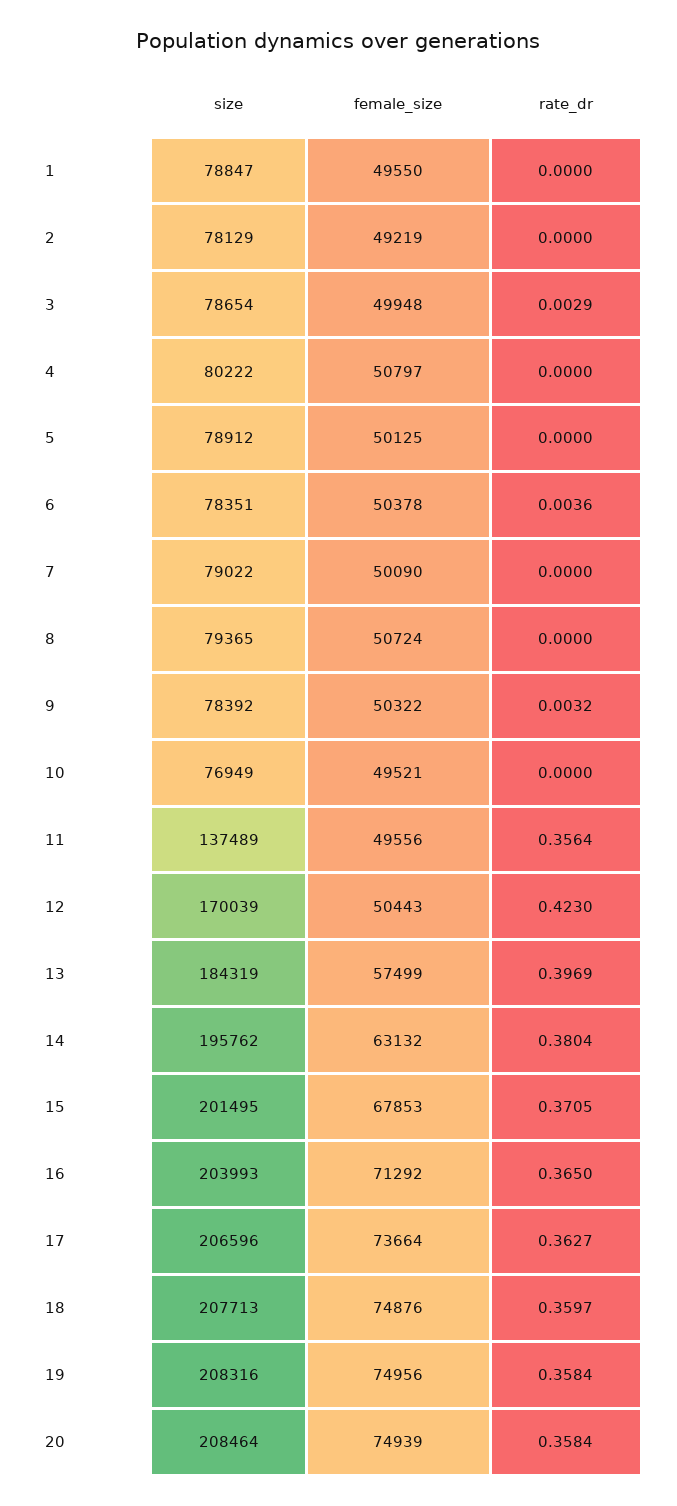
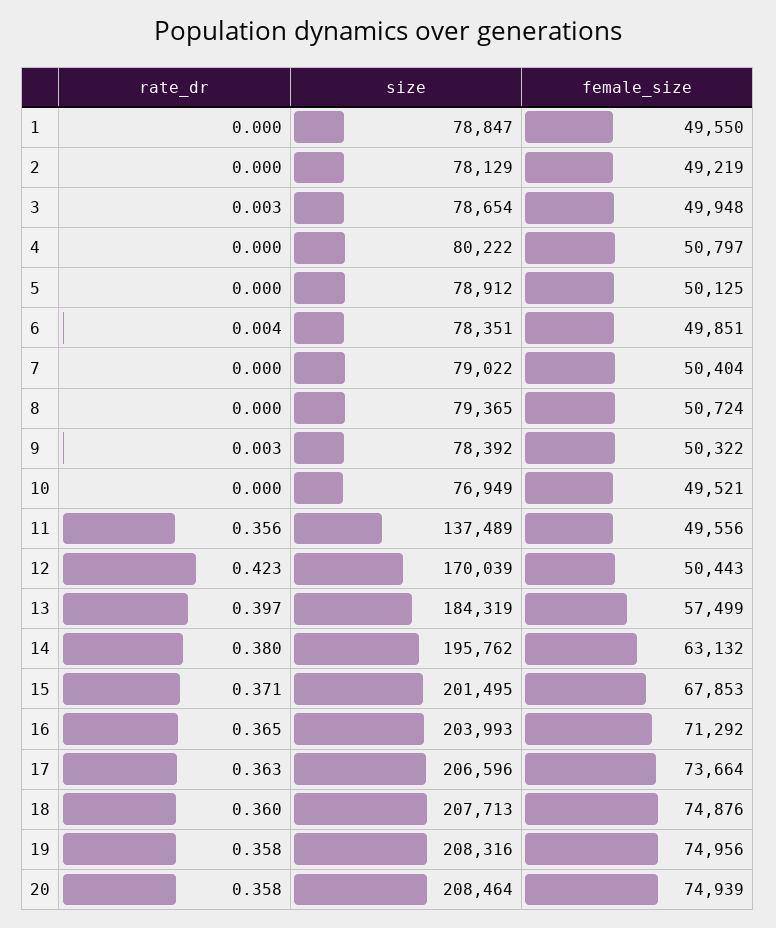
  {
    "size": {
      "1": 78847,
      "2": 78129,
      "3": 78654,
      "4": 80222,
      "5": 78912,
      "6": 78351,
      "7": 79022,
      "8": 79365,
      "9": 78392,
      "10": 76949,
      "11": 137489,
      "12": 170039,
      "13": 184319,
      "14": 195762,
      "15": 201495,
      "16": 203993,
      "17": 206596,
      "18": 207713,
      "19": 208316,
      "20": 208464
    },
    "female_size": {
      "1": 49550,
      "2": 49219,
      "3": 49948,
      "4": 50797,
      "5": 50125,
-     "6": 50378,
+     "6": 49851,
-     "7": 50090,
+     "7": 50404,
      "8": 50724,
      "9": 50322,
      "10": 49521,
      "11": 49556,
      "12": 50443,
      "13": 57499,
      "14": 63132,
      "15": 67853,
      "16": 71292,
      "17": 73664,
      "18": 74876,
      "19": 74956,
      "20": 74939
    },
    "rate_dr": {
      "1": 0,
      "2": 0,
      "3": 0.0029,
      "4": 0,
      "5": 0,
      "6": 0.0036,
      "7": 0,
      "8": 0,
      "9": 0.0032,
      "10": 0,
      "11": 0.3564,
      "12": 0.423,
      "13": 0.3969,
      "14": 0.3804,
      "15": 0.3705,
      "16": 0.365,
      "17": 0.3627,
      "18": 0.3597,
      "19": 0.3584,
      "20": 0.3584
    }
  }

